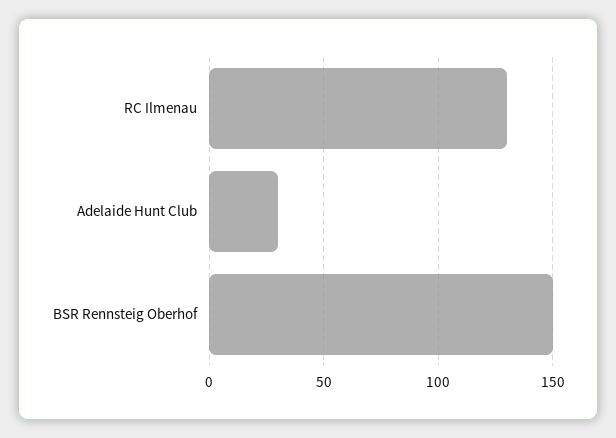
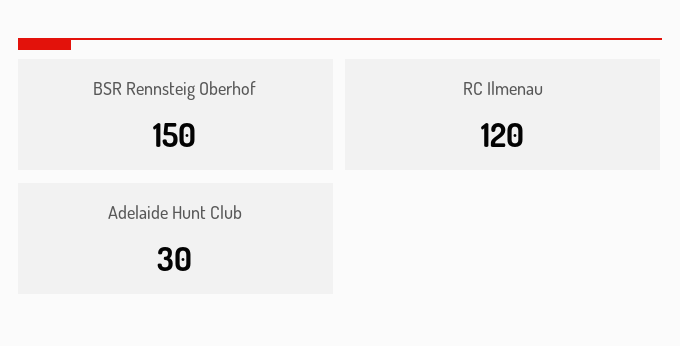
  {
-   "RC Ilmenau": 130,
+   "RC Ilmenau": 120,
    "Adelaide Hunt Club": 30,
    "BSR Rennsteig Oberhof": 150
  }

